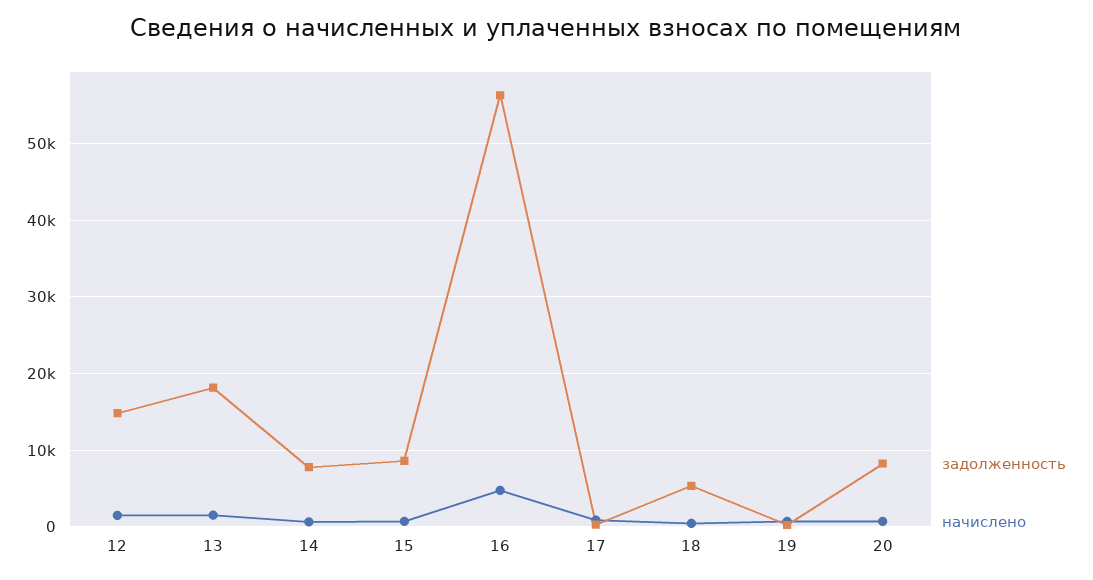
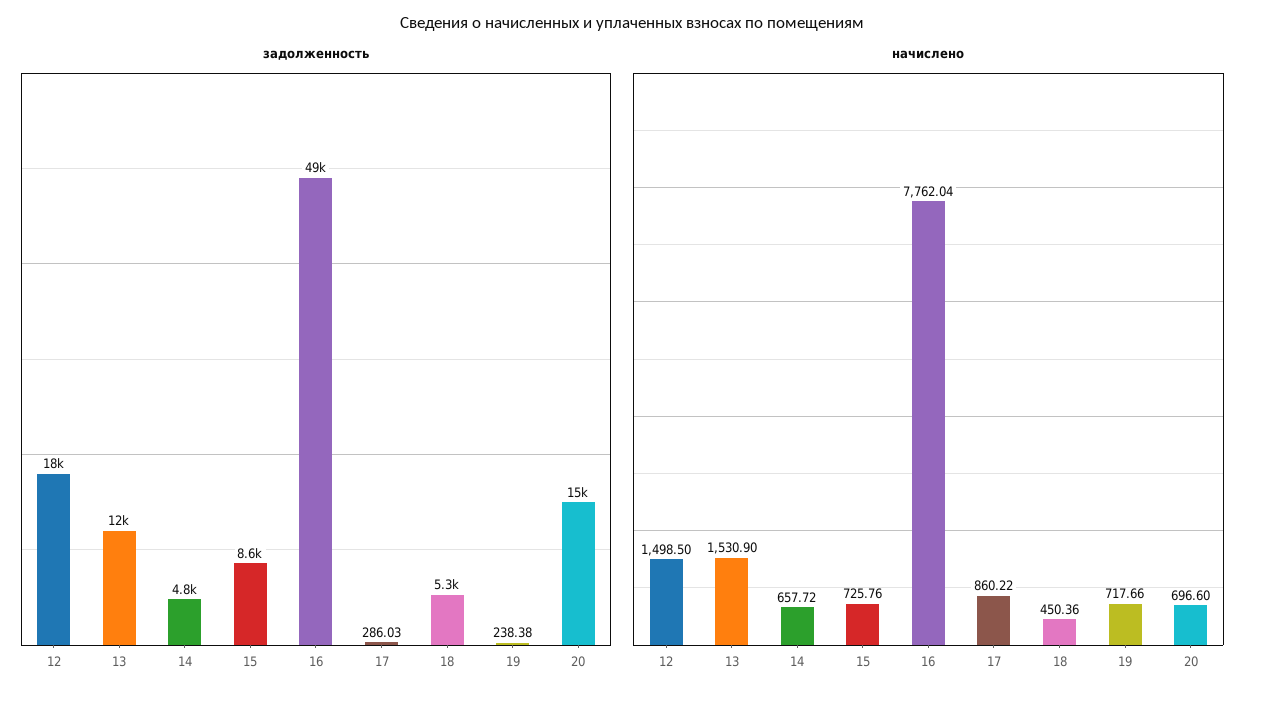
  {
    "задолженность": {
-     "12": 15000,
+     "12": 18000,
-     "13": 18000,
+     "13": 12000,
-     "14": 8000,
+     "14": 4800,
      "15": 8600,
-     "16": 56000,
+     "16": 49000,
      "17": 286.03,
      "18": 5300,
      "19": 238.38,
-     "20": 8000
+     "20": 15000
    },
    "начислено": {
      "12": 1498.5,
      "13": 1530.9,
      "14": 657.72,
      "15": 725.76,
-     "16": 5000,
+     "16": 7762.04,
      "17": 860.22,
      "18": 450.36,
      "19": 717.66,
      "20": 696.6
    }
  }

